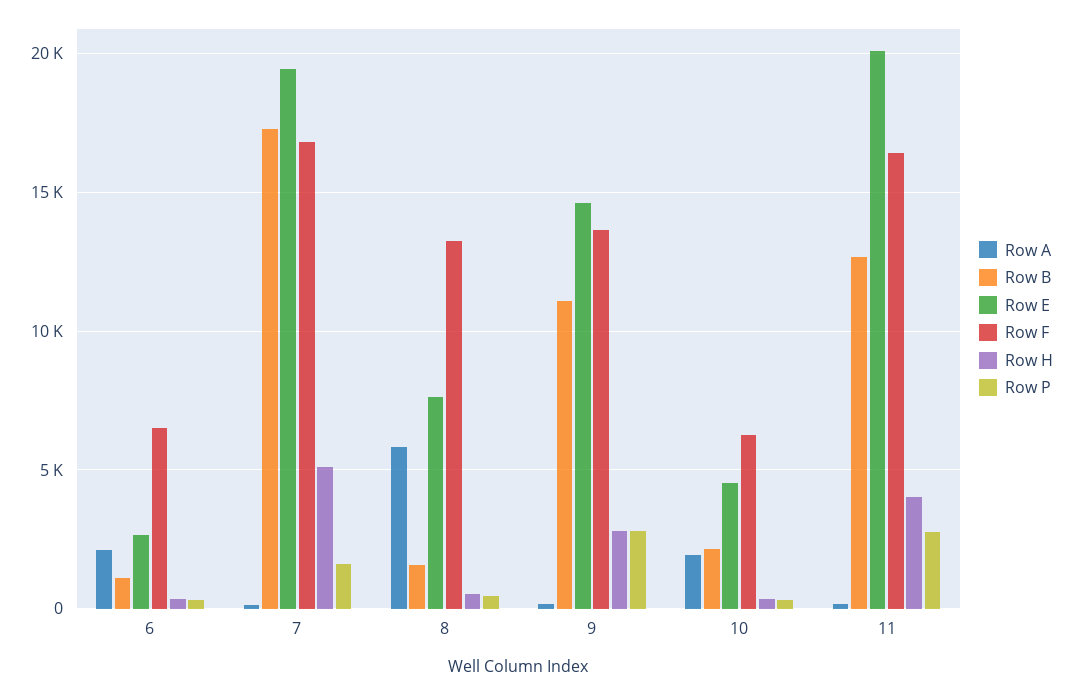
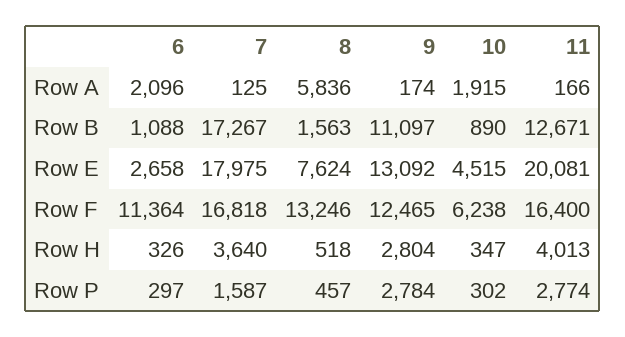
  {
    "Row A": {
      "6": 2096,
      "7": 125,
      "8": 5836,
      "9": 174,
      "10": 1915,
      "11": 166
    },
    "Row B": {
      "6": 1088,
      "7": 17267,
      "8": 1563,
      "9": 11097,
-     "10": 2000,
+     "10": 890,
      "11": 12671
    },
    "Row E": {
      "6": 2658,
-     "7": 19500,
+     "7": 17975,
      "8": 7624,
-     "9": 14500,
+     "9": 13092,
      "10": 4515,
      "11": 20081
    },
    "Row F": {
-     "6": 6500,
+     "6": 11364,
      "7": 16818,
      "8": 13246,
-     "9": 13500,
+     "9": 12465,
      "10": 6238,
      "11": 16400
    },
    "Row H": {
      "6": 326,
-     "7": 5000,
+     "7": 3640,
      "8": 518,
      "9": 2804,
      "10": 347,
      "11": 4013
    },
    "Row P": {
      "6": 297,
      "7": 1587,
      "8": 457,
      "9": 2784,
      "10": 302,
      "11": 2774
    }
  }

